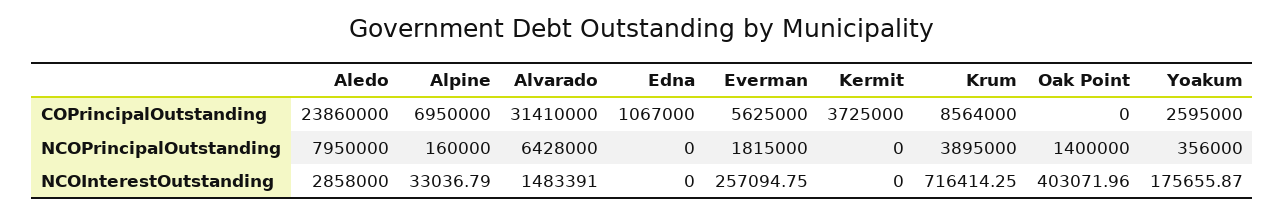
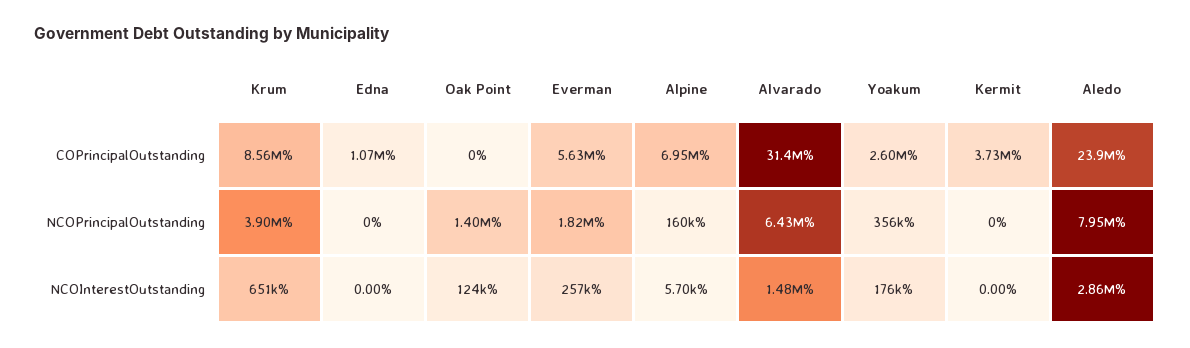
  {
    "Aledo": {
      "COPrincipalOutstanding": 23860000,
      "NCOPrincipalOutstanding": 7950000,
      "NCOInterestOutstanding": 2858000
    },
    "Alpine": {
      "COPrincipalOutstanding": 6950000,
      "NCOPrincipalOutstanding": 160000,
-     "NCOInterestOutstanding": 33036.79
+     "NCOInterestOutstanding": 5700
    },
    "Alvarado": {
      "COPrincipalOutstanding": 31410000,
      "NCOPrincipalOutstanding": 6428000,
      "NCOInterestOutstanding": 1483391
    },
    "Edna": {
      "COPrincipalOutstanding": 1067000,
      "NCOPrincipalOutstanding": 0,
      "NCOInterestOutstanding": 0
    },
    "Everman": {
      "COPrincipalOutstanding": 5625000,
      "NCOPrincipalOutstanding": 1815000,
      "NCOInterestOutstanding": 257094.75
    },
    "Kermit": {
      "COPrincipalOutstanding": 3725000,
      "NCOPrincipalOutstanding": 0,
      "NCOInterestOutstanding": 0
    },
    "Krum": {
      "COPrincipalOutstanding": 8564000,
      "NCOPrincipalOutstanding": 3895000,
-     "NCOInterestOutstanding": 716414.25
+     "NCOInterestOutstanding": 651000
    },
    "Oak Point": {
      "COPrincipalOutstanding": 0,
      "NCOPrincipalOutstanding": 1400000,
-     "NCOInterestOutstanding": 403071.96
+     "NCOInterestOutstanding": 124000
    },
    "Yoakum": {
      "COPrincipalOutstanding": 2595000,
      "NCOPrincipalOutstanding": 356000,
      "NCOInterestOutstanding": 175655.87
    }
  }

